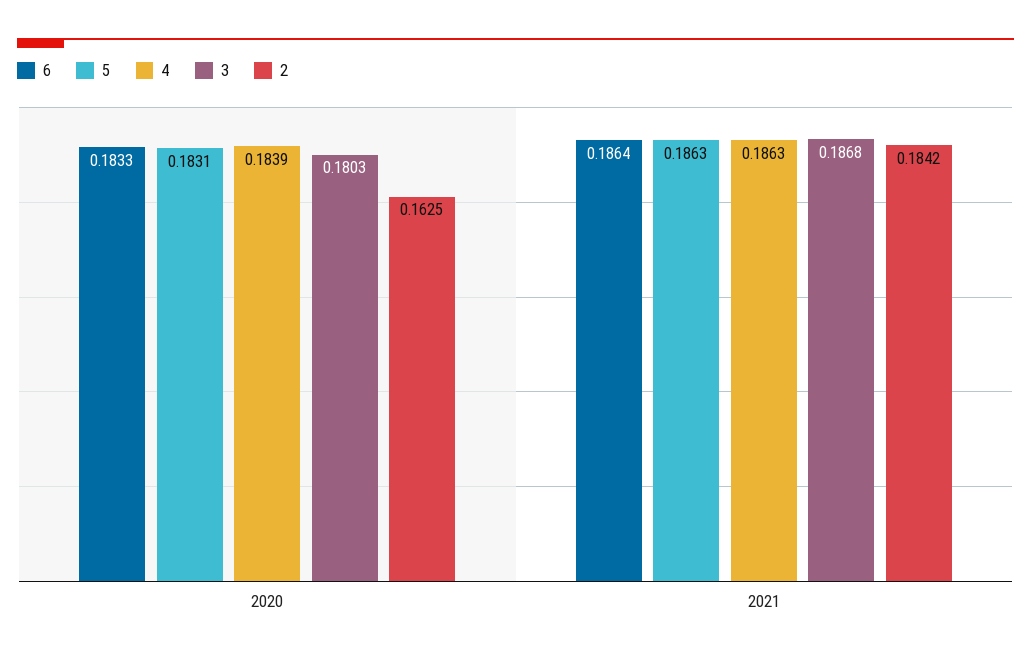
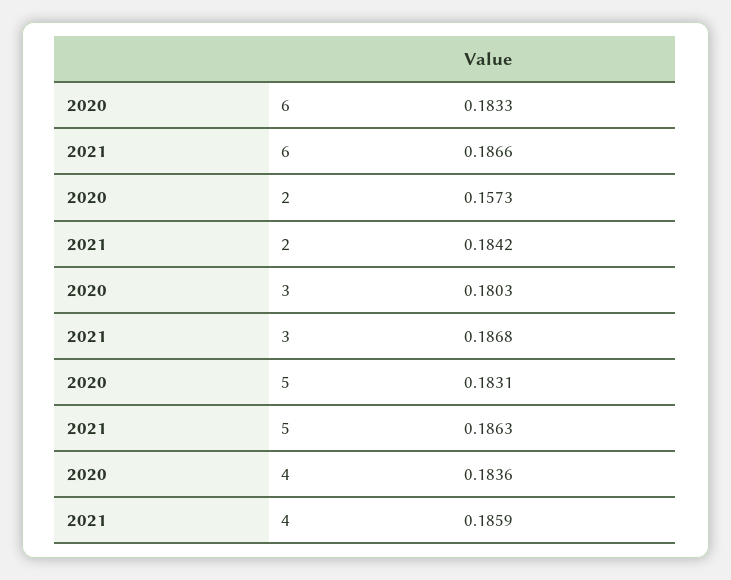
  {
    "6": {
      "2020": 0.1833,
-     "2021": 0.1864
+     "2021": 0.1866
    },
    "5": {
      "2020": 0.1831,
      "2021": 0.1863
    },
    "4": {
-     "2020": 0.1839,
+     "2020": 0.1836,
-     "2021": 0.1863
+     "2021": 0.1859
    },
    "3": {
      "2020": 0.1803,
      "2021": 0.1868
    },
    "2": {
-     "2020": 0.1625,
+     "2020": 0.1573,
      "2021": 0.1842
    }
  }

